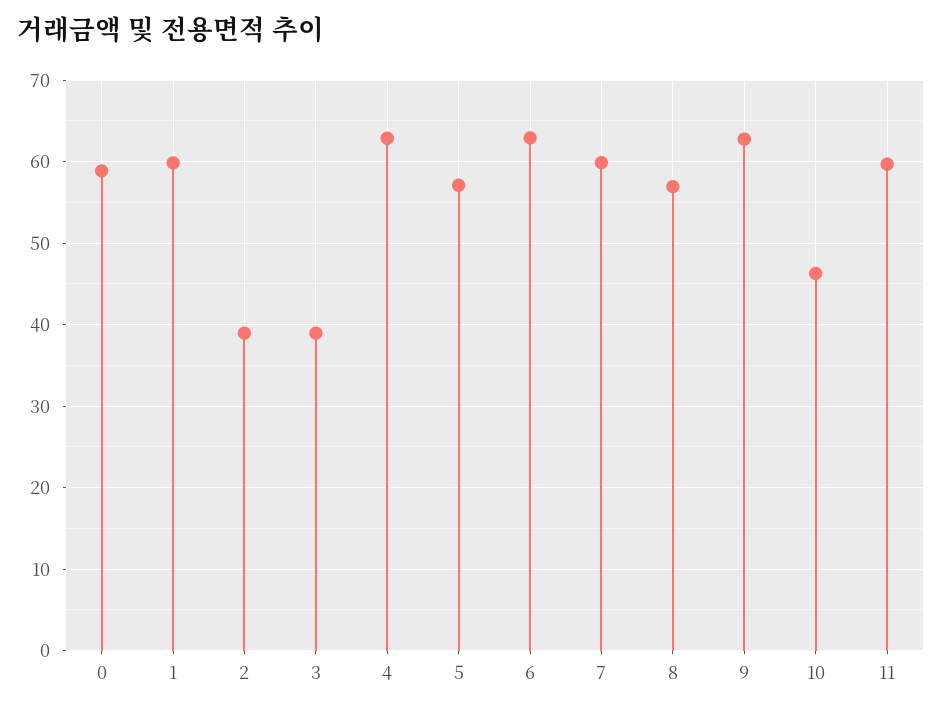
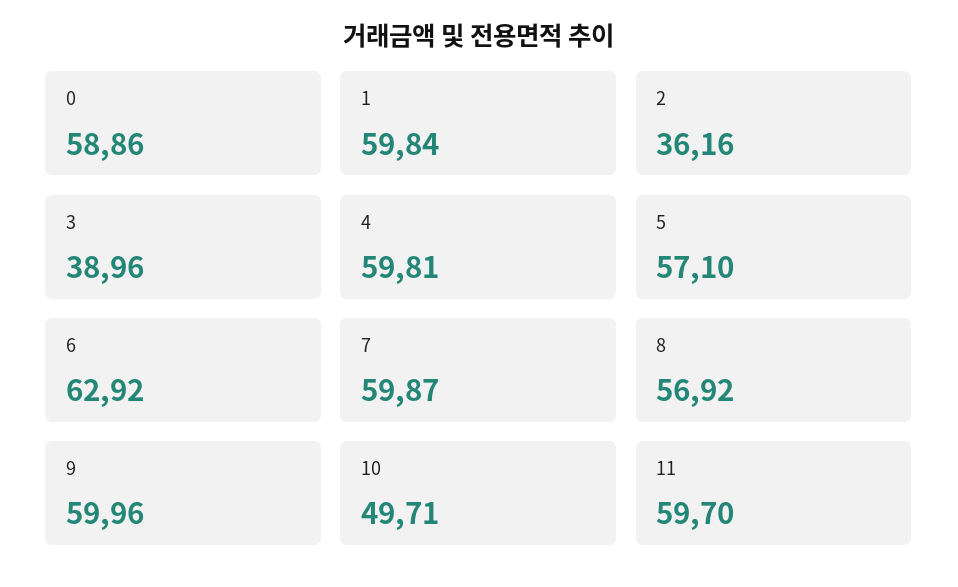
  {
    "0": 58.86,
    "1": 59.84,
-   "2": 39,
+   "2": 36.16,
    "3": 38.96,
-   "4": 63,
+   "4": 59.81,
    "5": 57.1,
    "6": 62.92,
    "7": 59.87,
    "8": 56.92,
-   "9": 63,
+   "9": 59.96,
-   "10": 46,
+   "10": 49.71,
    "11": 59.7
  }

